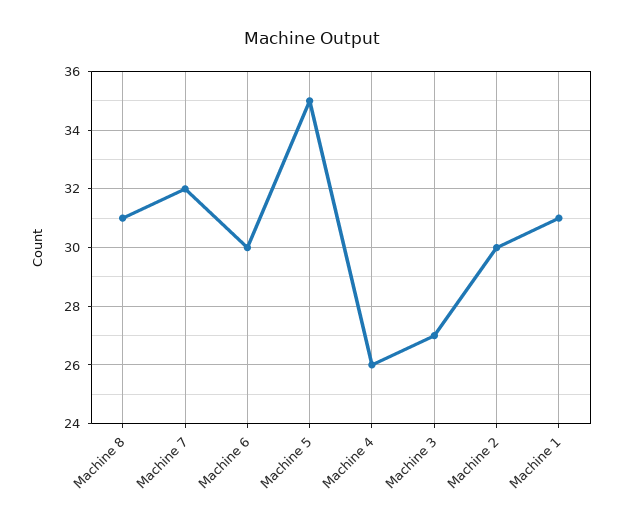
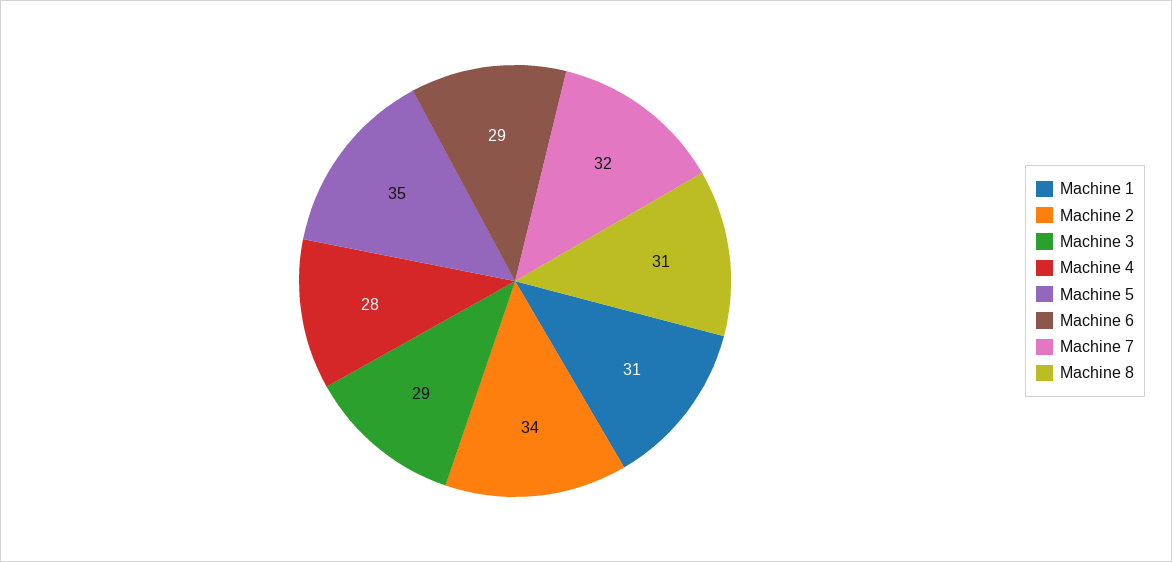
  {
    "Machine 8": 31,
    "Machine 7": 32,
-   "Machine 6": 30,
+   "Machine 6": 29,
    "Machine 5": 35,
-   "Machine 4": 26,
+   "Machine 4": 28,
-   "Machine 3": 27,
+   "Machine 3": 29,
-   "Machine 2": 30,
+   "Machine 2": 34,
    "Machine 1": 31
  }

